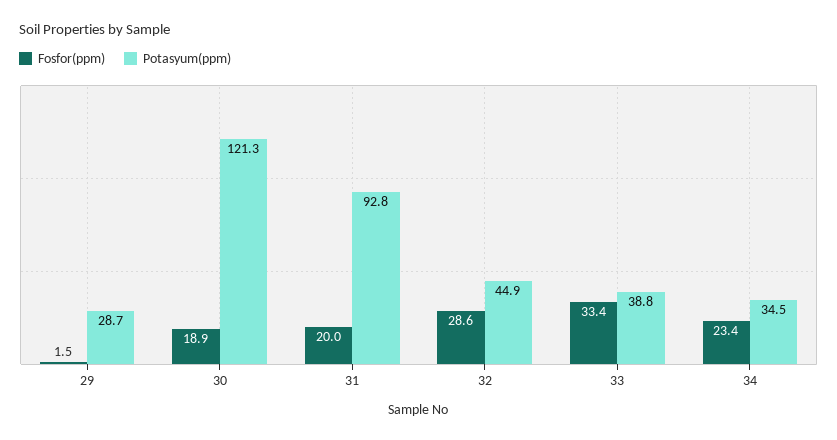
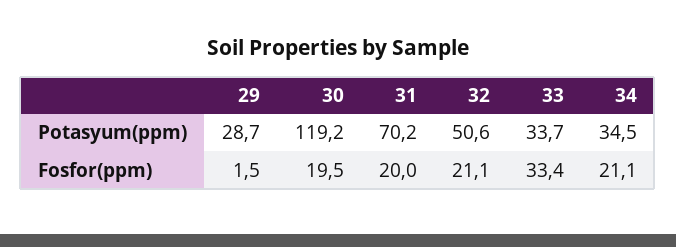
  {
    "Fosfor(ppm)": {
      "29": 1.5,
-     "30": 18.9,
+     "30": 19.5,
      "31": 20,
-     "32": 28.6,
+     "32": 21.1,
      "33": 33.4,
-     "34": 23.4
+     "34": 21.1
    },
    "Potasyum(ppm)": {
      "29": 28.7,
-     "30": 121.3,
+     "30": 119.2,
-     "31": 92.8,
+     "31": 70.2,
-     "32": 44.9,
+     "32": 50.6,
-     "33": 38.8,
+     "33": 33.7,
      "34": 34.5
    }
  }

